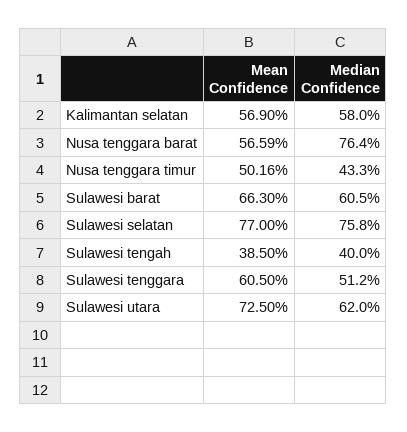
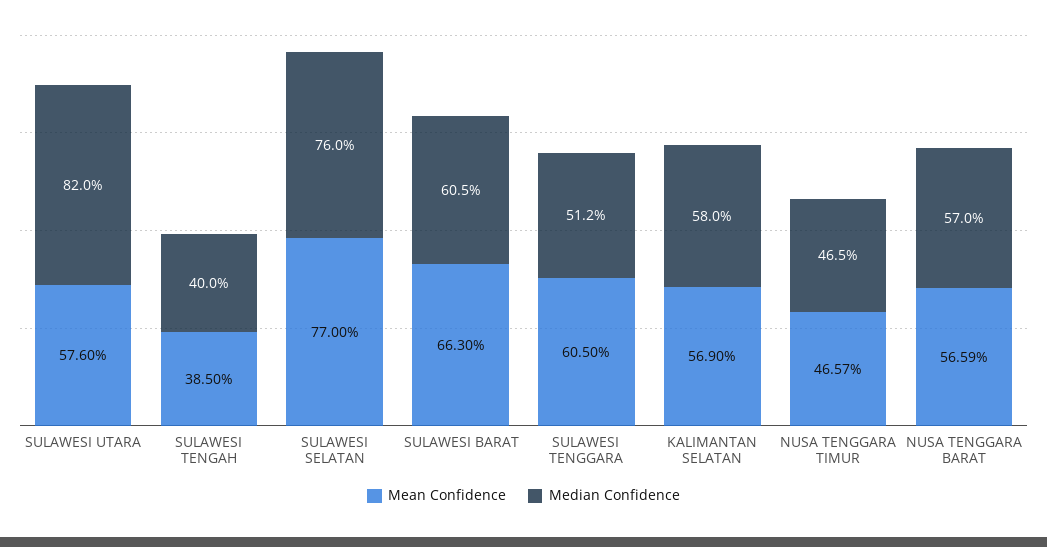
  {
    "Mean Confidence": {
      "Kalimantan selatan": 56.9,
      "Nusa tenggara barat": 56.59,
-     "Nusa tenggara timur": 50.16,
+     "Nusa tenggara timur": 46.57,
      "Sulawesi barat": 66.3,
      "Sulawesi selatan": 77,
      "Sulawesi tengah": 38.5,
      "Sulawesi tenggara": 60.5,
-     "Sulawesi utara": 72.5
+     "Sulawesi utara": 57.6
    },
    "Median Confidence": {
      "Kalimantan selatan": 58,
-     "Nusa tenggara barat": 76.4,
+     "Nusa tenggara barat": 57,
-     "Nusa tenggara timur": 43.3,
+     "Nusa tenggara timur": 46.5,
      "Sulawesi barat": 60.5,
-     "Sulawesi selatan": 75.8,
+     "Sulawesi selatan": 76,
      "Sulawesi tengah": 40,
      "Sulawesi tenggara": 51.2,
-     "Sulawesi utara": 62
+     "Sulawesi utara": 82
    }
  }

